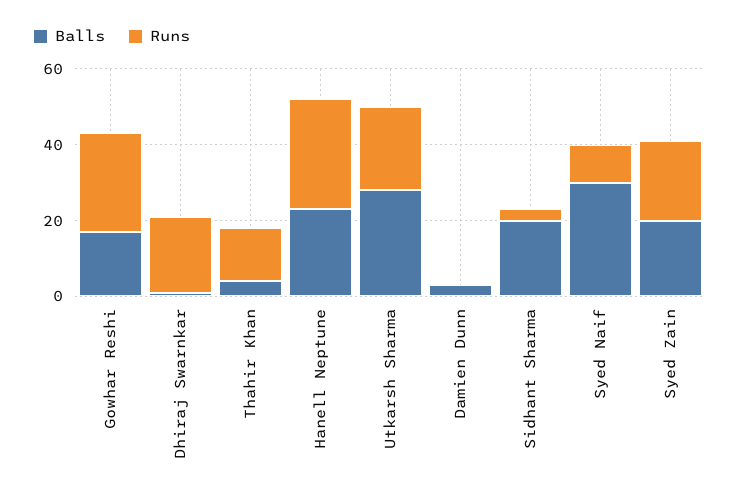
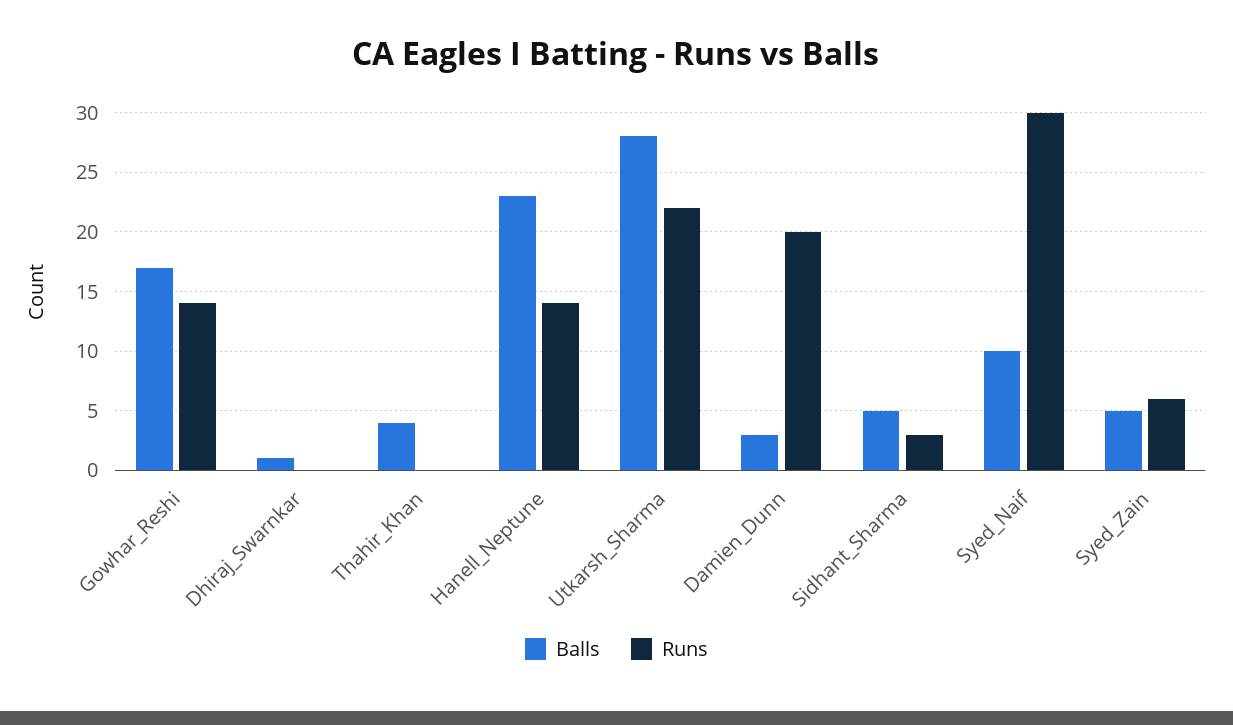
  {
    "Balls": {
      "Gowhar Reshi": 17,
      "Dhiraj Swarnkar": 1,
      "Thahir Khan": 4,
      "Hanell Neptune": 23,
      "Utkarsh Sharma": 28,
      "Damien Dunn": 3,
-     "Sidhant Sharma": 20,
+     "Sidhant Sharma": 5,
-     "Syed Naif": 30,
+     "Syed Naif": 10,
-     "Syed Zain": 20
+     "Syed Zain": 5
    },
    "Runs": {
-     "Gowhar Reshi": 25,
+     "Gowhar Reshi": 14,
-     "Dhiraj Swarnkar": 20,
+     "Dhiraj Swarnkar": 0,
-     "Thahir Khan": 15,
+     "Thahir Khan": 0,
-     "Hanell Neptune": 30,
+     "Hanell Neptune": 14,
      "Utkarsh Sharma": 22,
-     "Damien Dunn": 0,
+     "Damien Dunn": 20,
      "Sidhant Sharma": 3,
-     "Syed Naif": 10,
+     "Syed Naif": 30,
-     "Syed Zain": 20
+     "Syed Zain": 6
    }
  }

